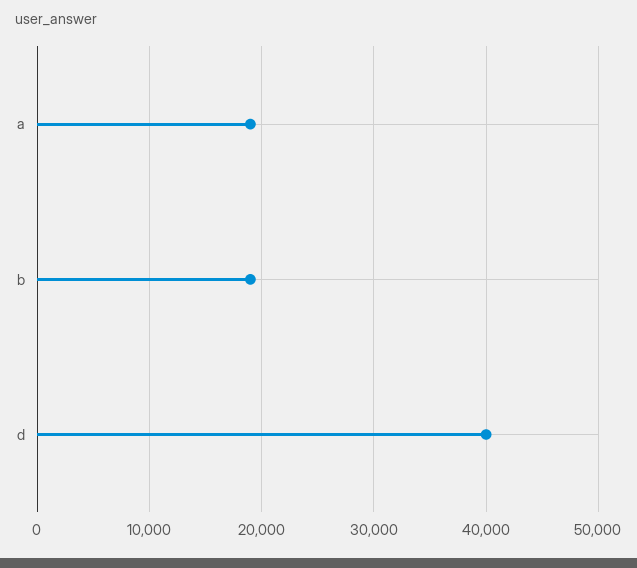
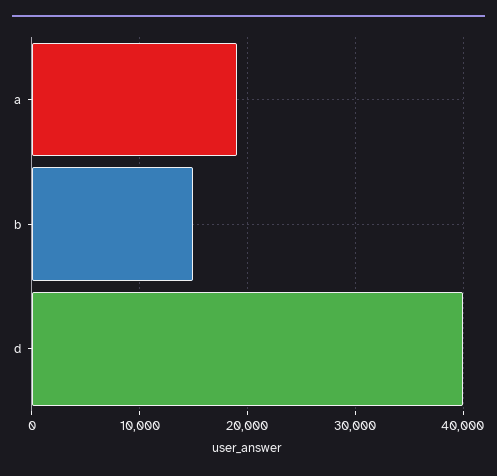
  {
    "a": 19000,
-   "b": 19000,
+   "b": 15000,
    "d": 40000
  }

